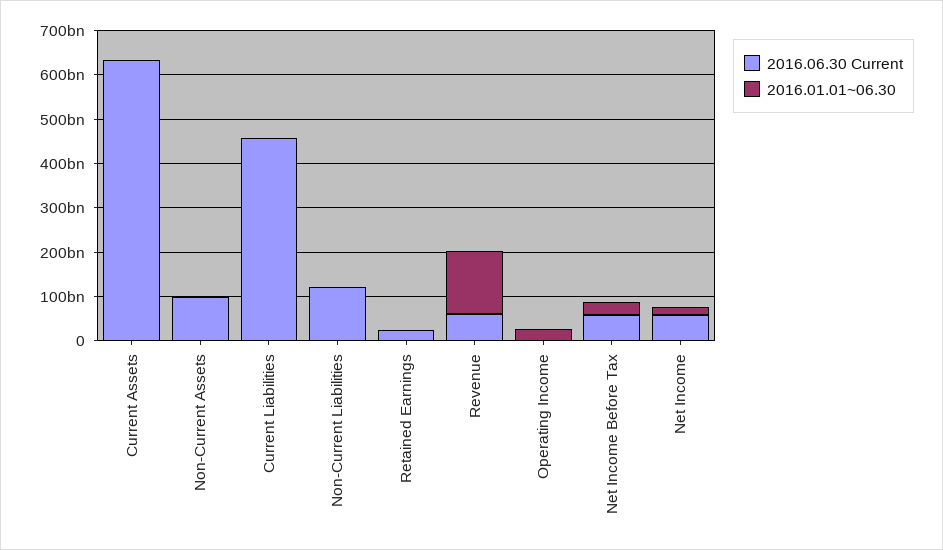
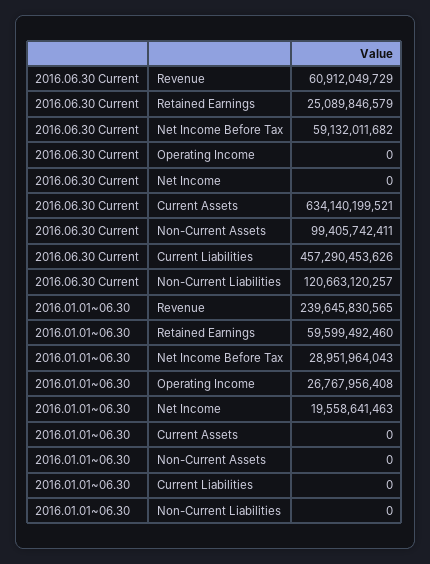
  {
    "2016.06.30 Current": {
      "Current Assets": 634140199521,
      "Non-Current Assets": 99405742411,
      "Current Liabilities": 457290453626,
      "Non-Current Liabilities": 120663120257,
      "Retained Earnings": 25089846579,
      "Revenue": 60912049729,
      "Operating Income": 0,
      "Net Income Before Tax": 59132011682,
-     "Net Income": 60000000000
+     "Net Income": 0
    },
    "2016.01.01~06.30": {
      "Current Assets": 0,
      "Non-Current Assets": 0,
      "Current Liabilities": 0,
      "Non-Current Liabilities": 0,
-     "Retained Earnings": 0,
+     "Retained Earnings": 59599492460,
-     "Revenue": 140000000000,
+     "Revenue": 239645830565,
      "Operating Income": 26767956408,
      "Net Income Before Tax": 28951964043,
      "Net Income": 19558641463
    }
  }

